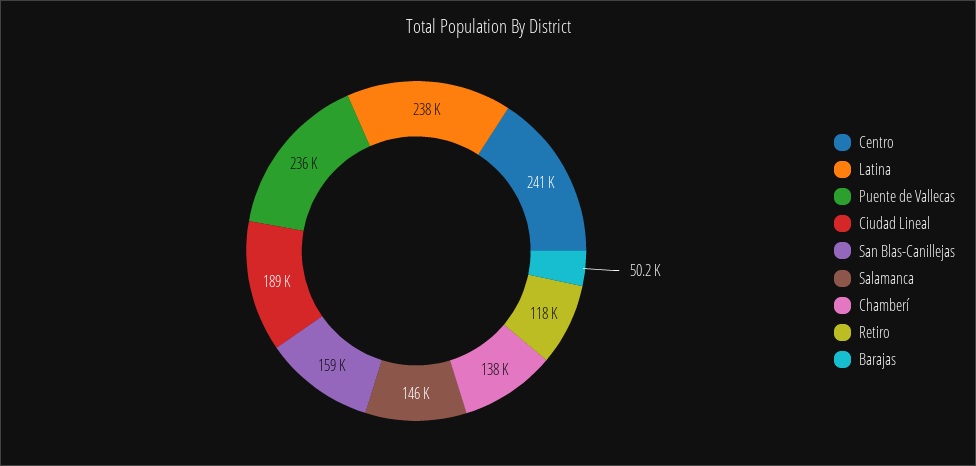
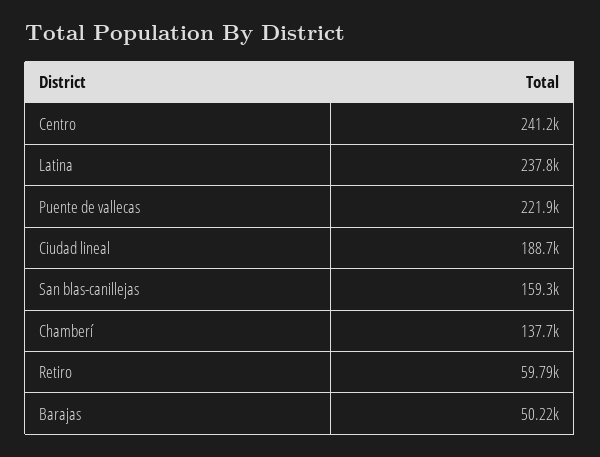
  {
    "Centro": 241200,
    "Latina": 237800,
-   "Puente de Vallecas": 236000,
+   "Puente de Vallecas": 221900,
    "Ciudad Lineal": 188700,
    "San Blas-Canillejas": 159300,
-   "Salamanca": 146000,
    "Chamberí": 137700,
-   "Retiro": 118000,
+   "Retiro": 59790,
    "Barajas": 50220
  }

